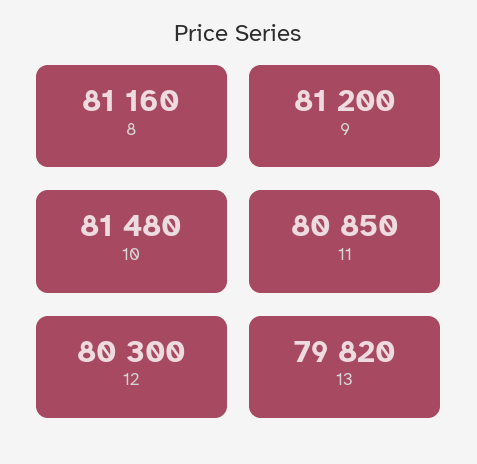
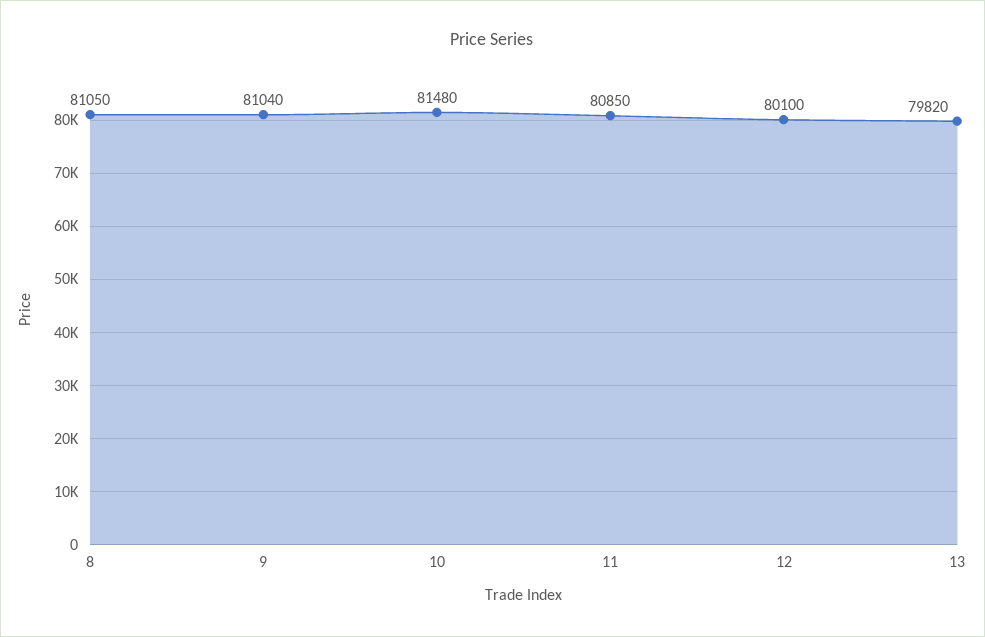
  {
-   "8": 81160,
+   "8": 81050,
-   "9": 81200,
+   "9": 81040,
    "10": 81480,
    "11": 80850,
-   "12": 80300,
+   "12": 80100,
    "13": 79820
  }

